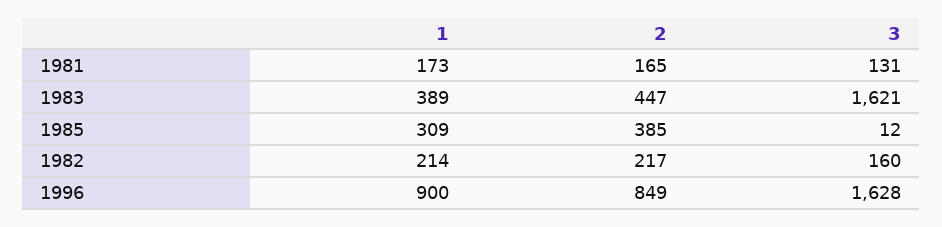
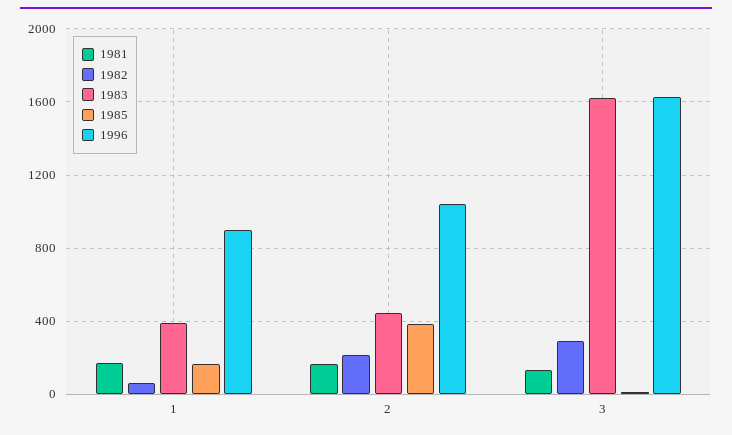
  {
    "1981": {
      "1": 173,
      "2": 165,
      "3": 131
    },
    "1983": {
      "1": 389,
      "2": 447,
      "3": 1621
    },
    "1985": {
-     "1": 309,
+     "1": 150,
      "2": 385,
      "3": 12
    },
    "1982": {
-     "1": 214,
+     "1": 50,
      "2": 217,
-     "3": 160
+     "3": 300
    },
    "1996": {
      "1": 900,
-     "2": 849,
+     "2": 1050,
      "3": 1628
    }
  }

